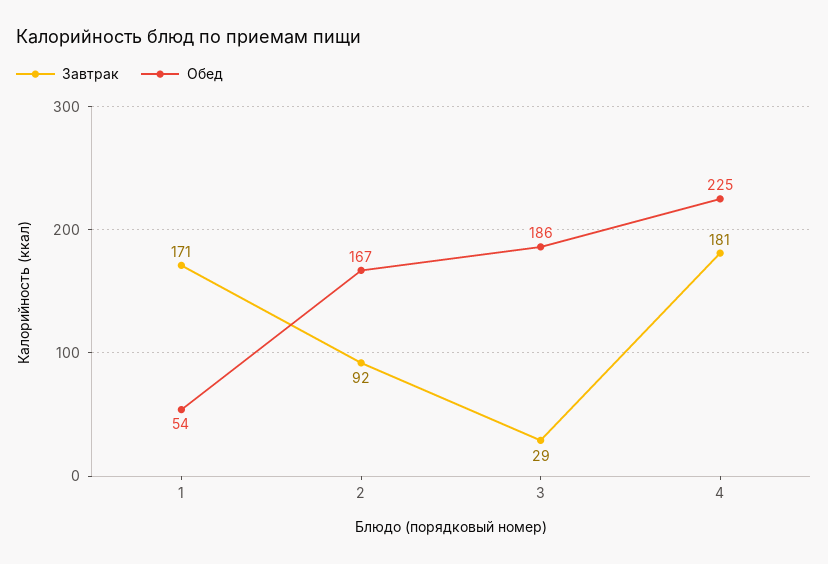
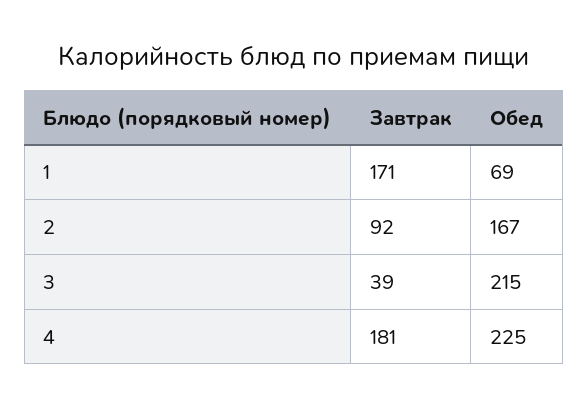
  {
    "Завтрак": {
      "1": 171,
      "2": 92,
-     "3": 29,
+     "3": 39,
      "4": 181
    },
    "Обед": {
-     "1": 54,
+     "1": 69,
      "2": 167,
-     "3": 186,
+     "3": 215,
      "4": 225
    }
  }

